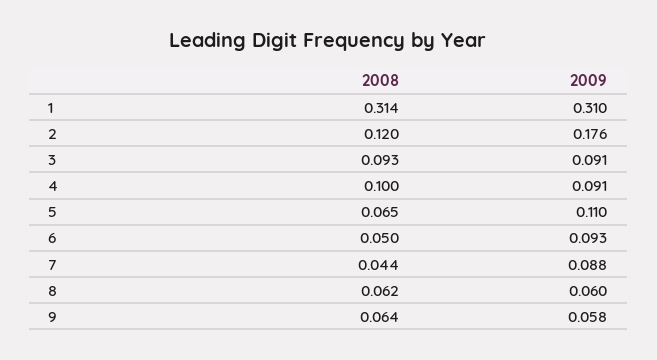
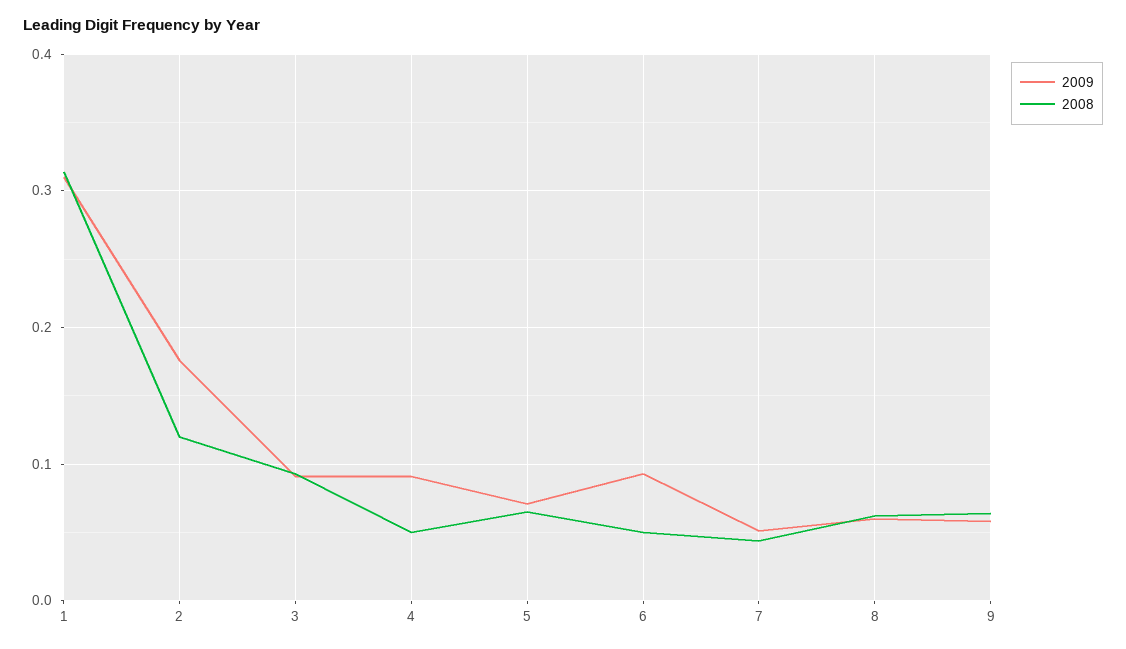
  {
    "2008": {
      "1": 0.314,
      "2": 0.12,
      "3": 0.093,
-     "4": 0.1,
+     "4": 0.05,
      "5": 0.065,
      "6": 0.05,
      "7": 0.044,
      "8": 0.062,
      "9": 0.064
    },
    "2009": {
      "1": 0.31,
      "2": 0.176,
      "3": 0.091,
      "4": 0.091,
-     "5": 0.11,
+     "5": 0.07,
      "6": 0.093,
-     "7": 0.088,
+     "7": 0.05,
      "8": 0.06,
      "9": 0.058
    }
  }

